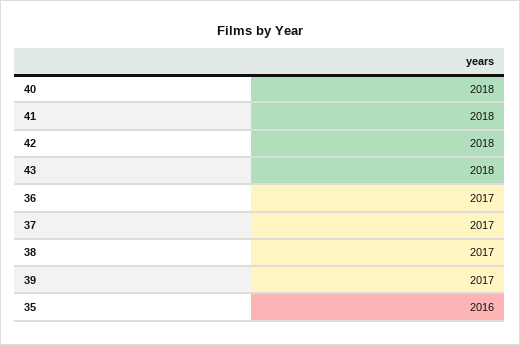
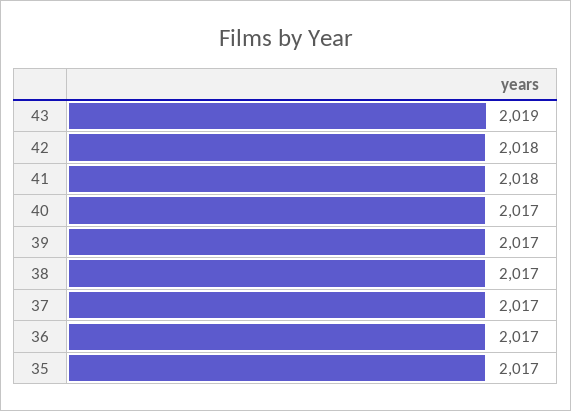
  {
-   "40": 2018,
+   "40": 2017,
    "41": 2018,
    "42": 2018,
-   "43": 2018,
+   "43": 2019,
    "36": 2017,
    "37": 2017,
    "38": 2017,
    "39": 2017,
-   "35": 2016
+   "35": 2017
  }

